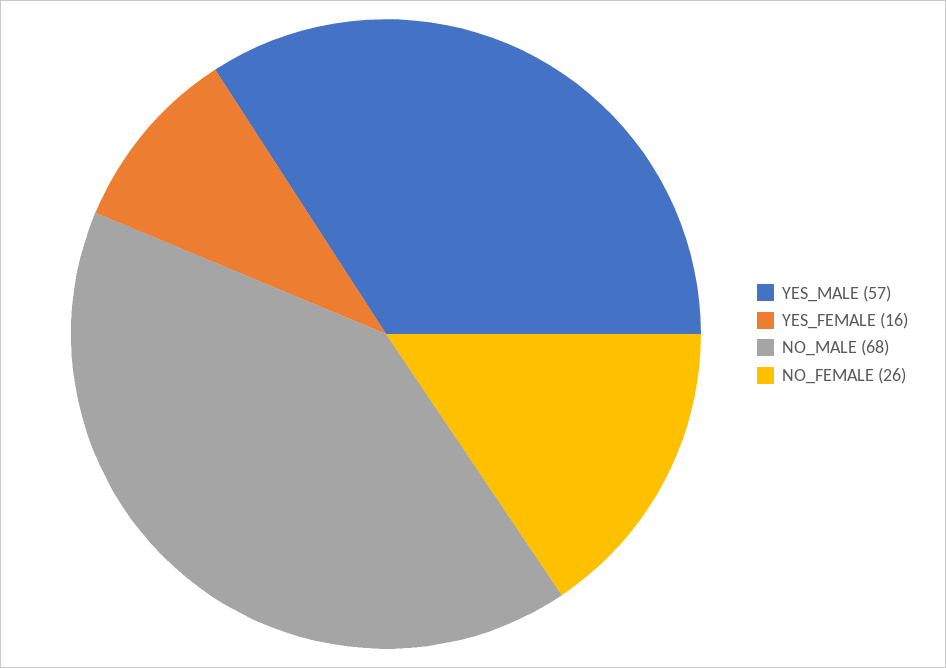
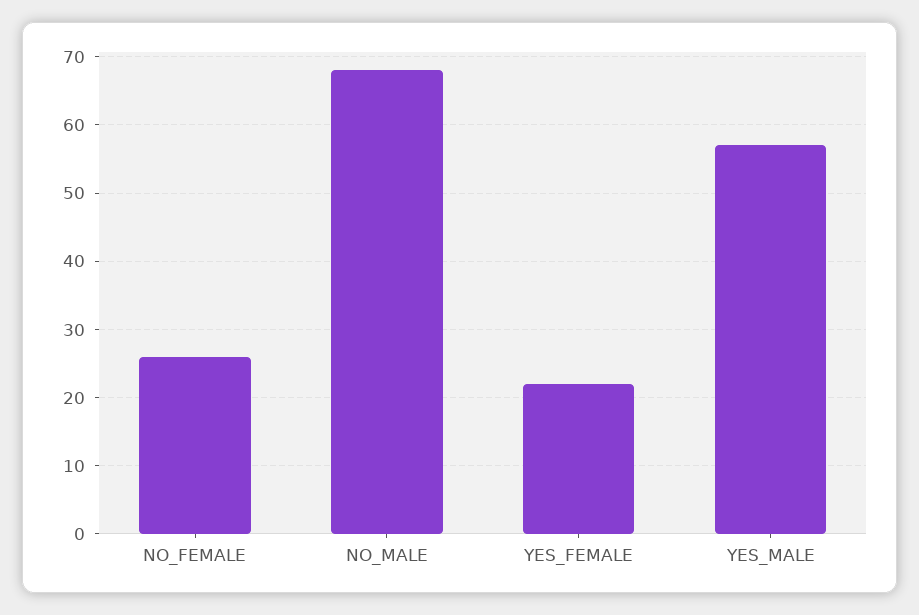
  {
    "YES_MALE": 57,
-   "YES_FEMALE": 16,
+   "YES_FEMALE": 22,
    "NO_MALE": 68,
    "NO_FEMALE": 26
  }

